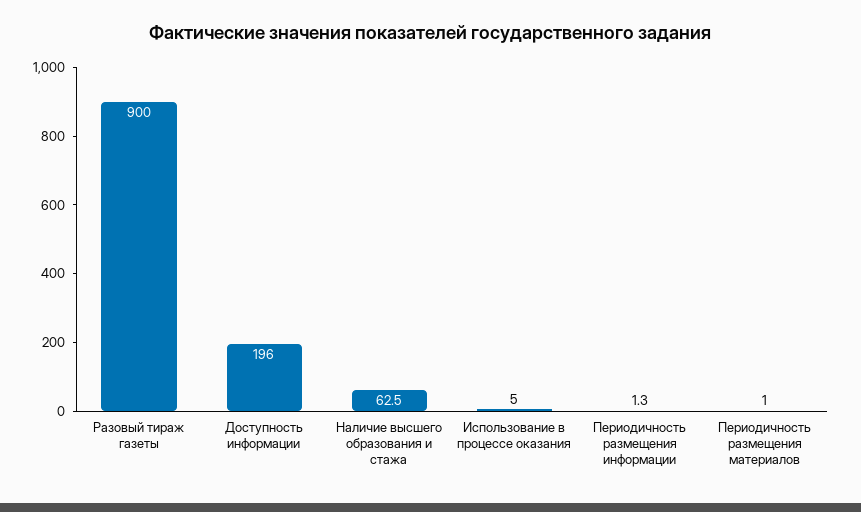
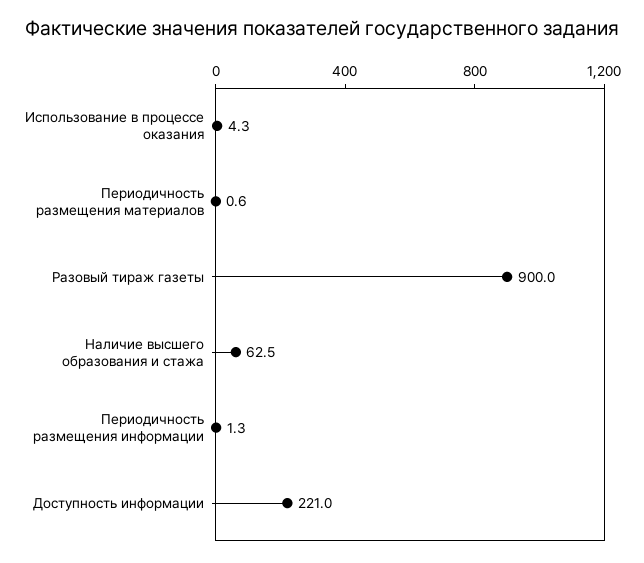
  {
    "Разовый тираж газеты": 900,
-   "Доступность информации": 196,
+   "Доступность информации": 221,
    "Наличие высшего образования и стажа": 62.5,
-   "Использование в процессе оказания": 5,
+   "Использование в процессе оказания": 4.3,
    "Периодичность размещения информации": 1.3,
-   "Периодичность размещения материалов": 1
+   "Периодичность размещения материалов": 0.6
  }

